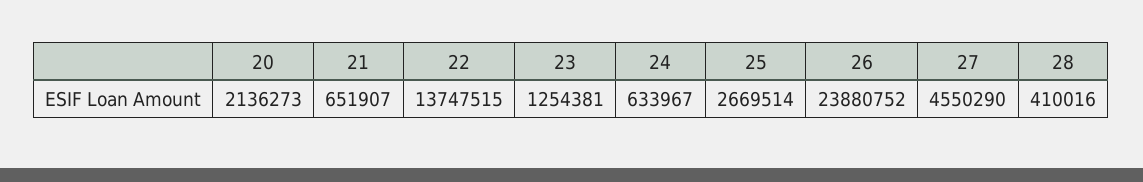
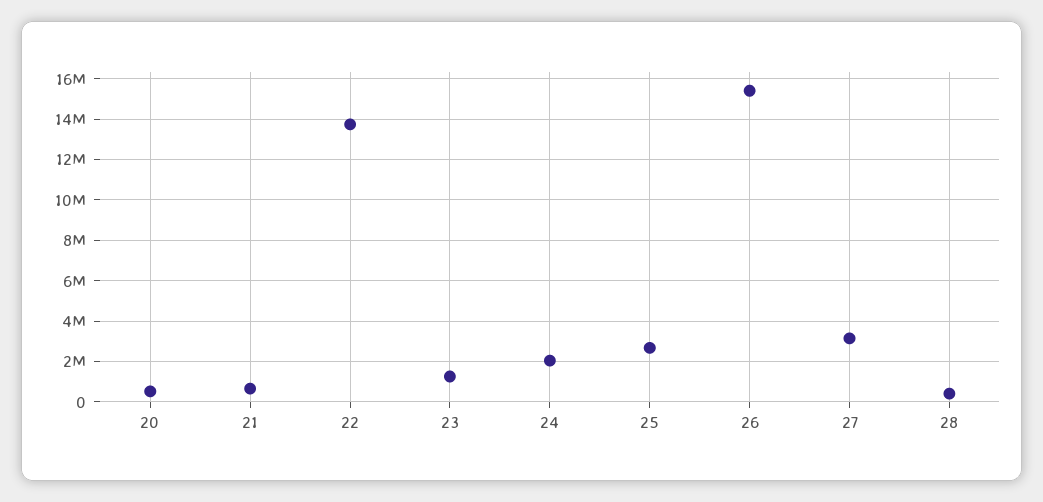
  {
-   "20": 2136273,
+   "20": 500000,
    "21": 651907,
    "22": 13747515,
    "23": 1254381,
-   "24": 633967,
+   "24": 2000000,
    "25": 2669514,
-   "26": 23880752,
+   "26": 15500000,
-   "27": 4550290,
+   "27": 3000000,
    "28": 410016
  }

